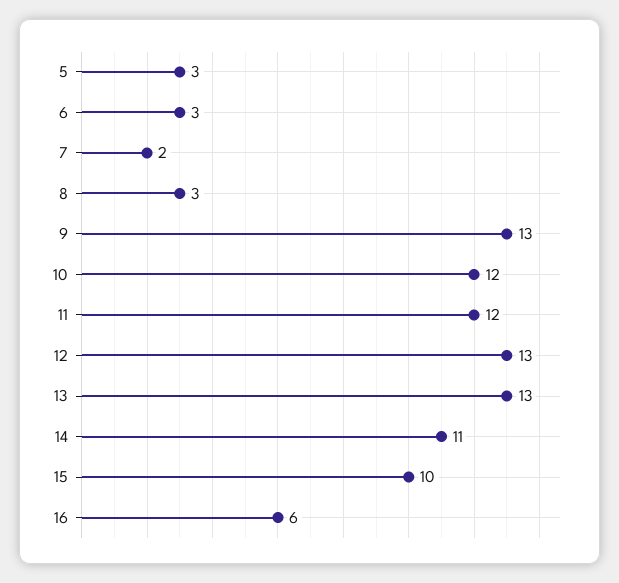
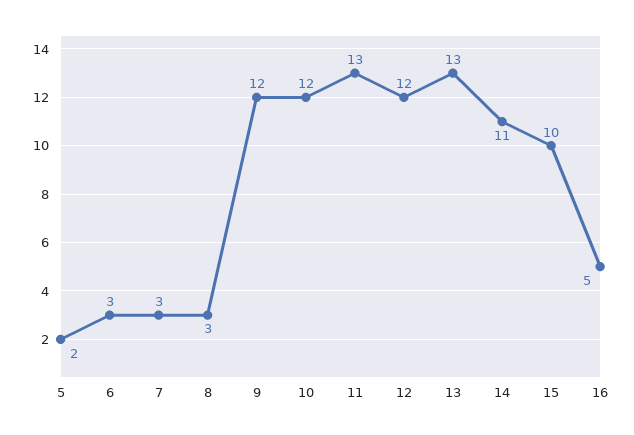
  {
-   "5": 3,
+   "5": 2,
    "6": 3,
-   "7": 2,
+   "7": 3,
    "8": 3,
-   "9": 13,
+   "9": 12,
    "10": 12,
-   "11": 12,
+   "11": 13,
-   "12": 13,
+   "12": 12,
    "13": 13,
    "14": 11,
    "15": 10,
-   "16": 6
+   "16": 5
  }

